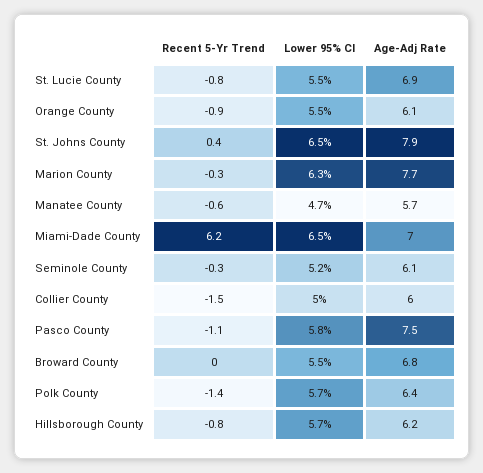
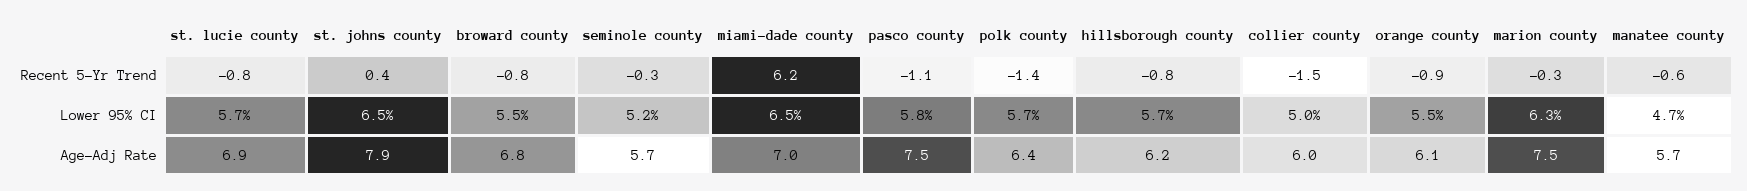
  {
    "Recent 5-Yr Trend": {
      "St. Lucie County": -0.8,
      "Orange County": -0.9,
      "St. Johns County": 0.4,
      "Marion County": -0.3,
      "Manatee County": -0.6,
      "Miami-Dade County": 6.2,
      "Seminole County": -0.3,
      "Collier County": -1.5,
      "Pasco County": -1.1,
-     "Broward County": 0,
+     "Broward County": -0.8,
      "Polk County": -1.4,
      "Hillsborough County": -0.8
    },
    "Lower 95% CI": {
-     "St. Lucie County": 5.5,
+     "St. Lucie County": 5.7,
      "Orange County": 5.5,
      "St. Johns County": 6.5,
      "Marion County": 6.3,
      "Manatee County": 4.7,
      "Miami-Dade County": 6.5,
      "Seminole County": 5.2,
      "Collier County": 5,
      "Pasco County": 5.8,
      "Broward County": 5.5,
      "Polk County": 5.7,
      "Hillsborough County": 5.7
    },
    "Age-Adj Rate": {
      "St. Lucie County": 6.9,
      "Orange County": 6.1,
      "St. Johns County": 7.9,
-     "Marion County": 7.7,
+     "Marion County": 7.5,
      "Manatee County": 5.7,
      "Miami-Dade County": 7,
-     "Seminole County": 6.1,
+     "Seminole County": 5.7,
      "Collier County": 6,
      "Pasco County": 7.5,
      "Broward County": 6.8,
      "Polk County": 6.4,
      "Hillsborough County": 6.2
    }
  }

